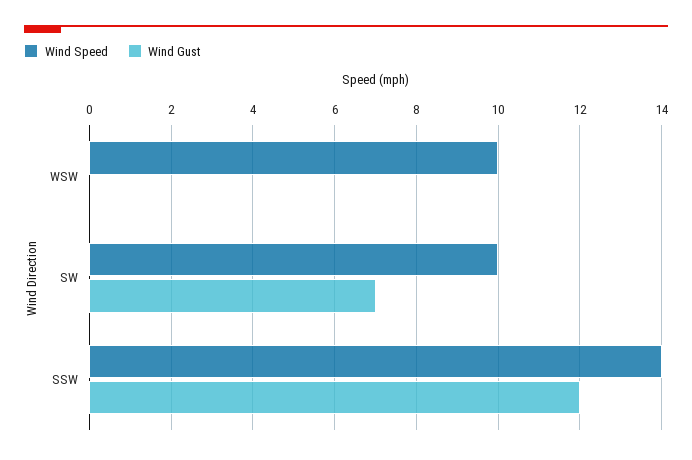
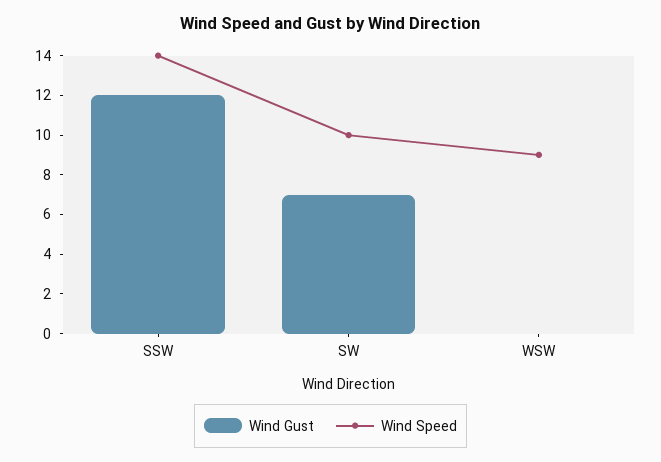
  {
    "Wind Speed": {
-     "WSW": 10,
+     "WSW": 9,
      "SW": 10,
      "SSW": 14
    },
    "Wind Gust": {
      "WSW": 0,
      "SW": 7,
      "SSW": 12
    }
  }

